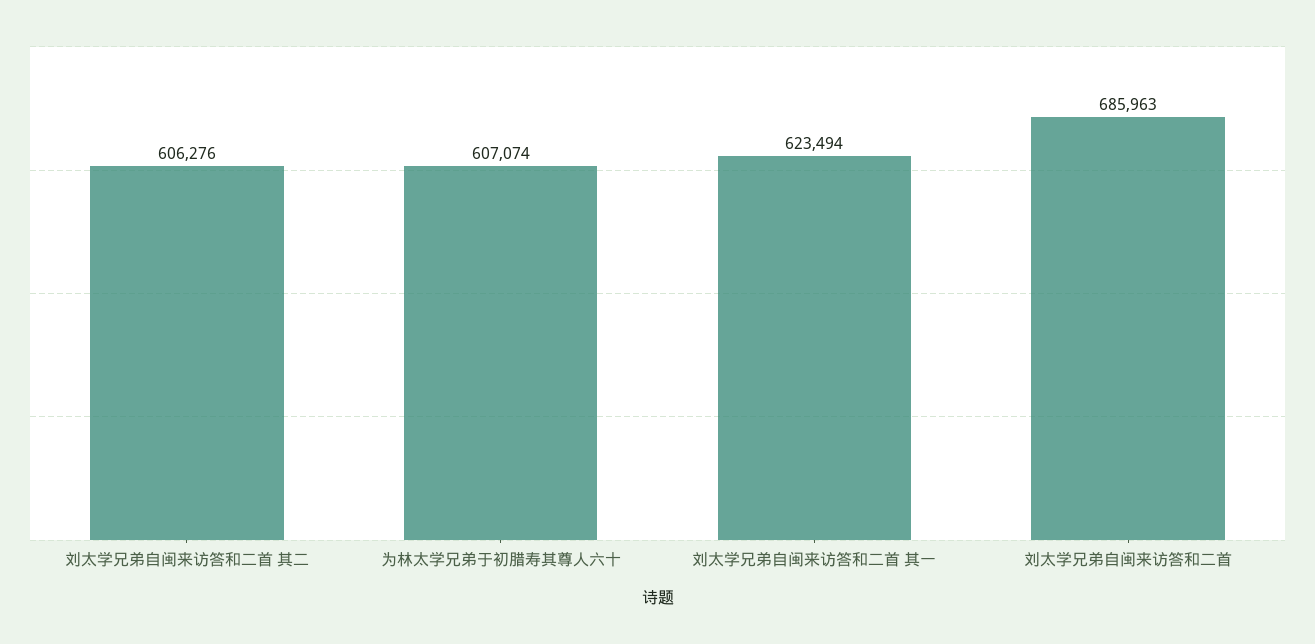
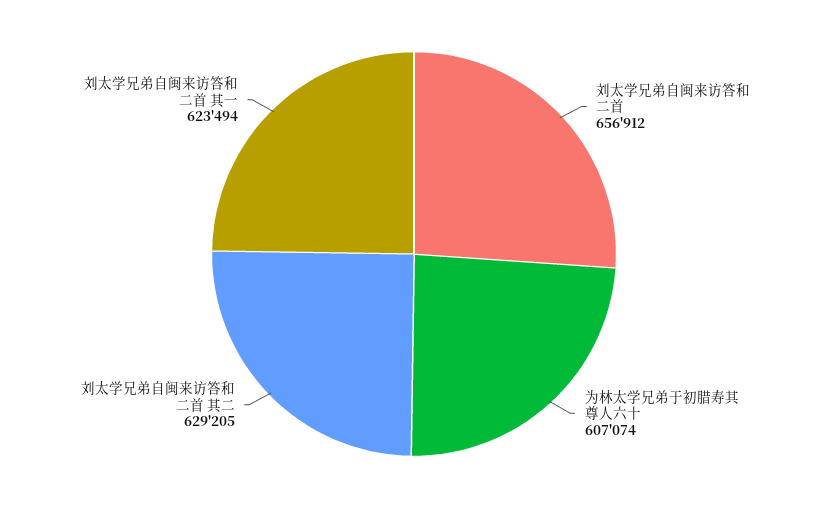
  {
-   "刘太学兄弟自闽来访答和二首 其二": 606276,
+   "刘太学兄弟自闽来访答和二首 其二": 629205,
    "为林太学兄弟于初腊寿其尊人六十": 607074,
    "刘太学兄弟自闽来访答和二首 其一": 623494,
-   "刘太学兄弟自闽来访答和二首": 685963
+   "刘太学兄弟自闽来访答和二首": 656912
  }

